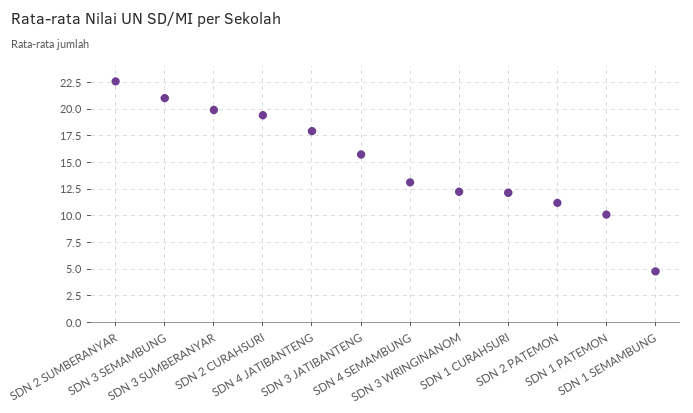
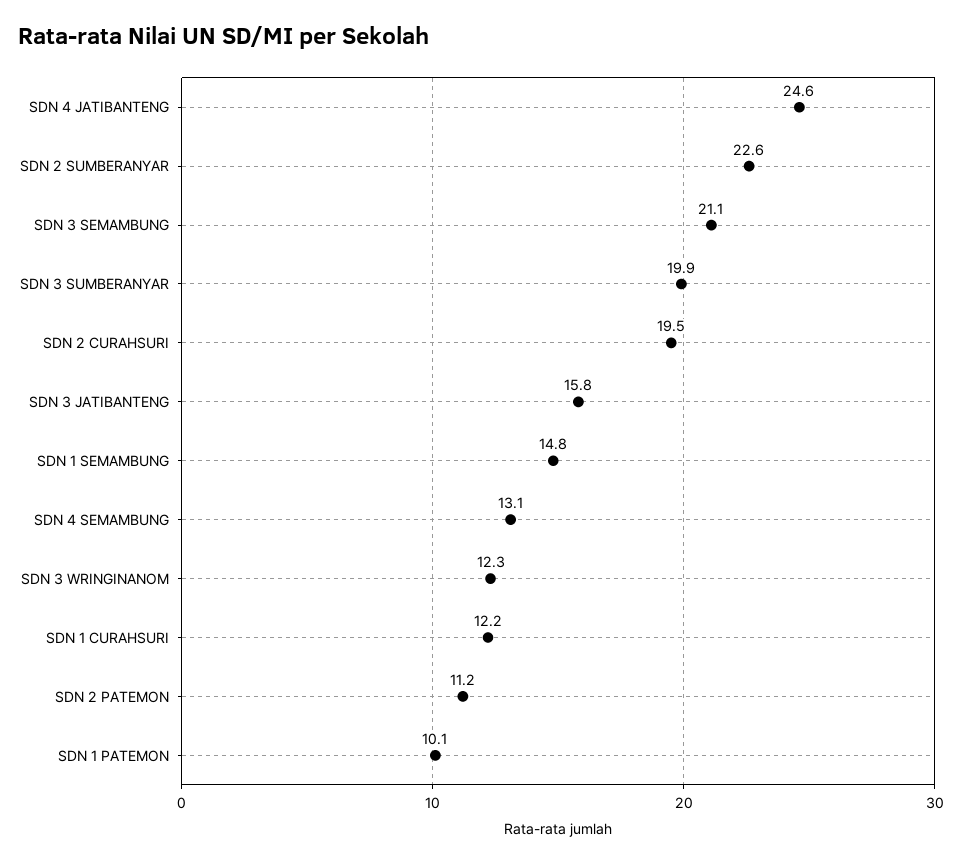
  {
    "SDN 2 SUMBERANYAR": 22.6,
    "SDN 3 SEMAMBUNG": 21.1,
    "SDN 3 SUMBERANYAR": 19.9,
    "SDN 2 CURAHSURI": 19.5,
-   "SDN 4 JATIBANTENG": 17.5,
+   "SDN 4 JATIBANTENG": 24.6,
    "SDN 3 JATIBANTENG": 15.8,
    "SDN 4 SEMAMBUNG": 13.1,
    "SDN 3 WRINGINANOM": 12.3,
    "SDN 1 CURAHSURI": 12.2,
    "SDN 2 PATEMON": 11.2,
    "SDN 1 PATEMON": 10.1,
-   "SDN 1 SEMAMBUNG": 5
+   "SDN 1 SEMAMBUNG": 14.8
  }

